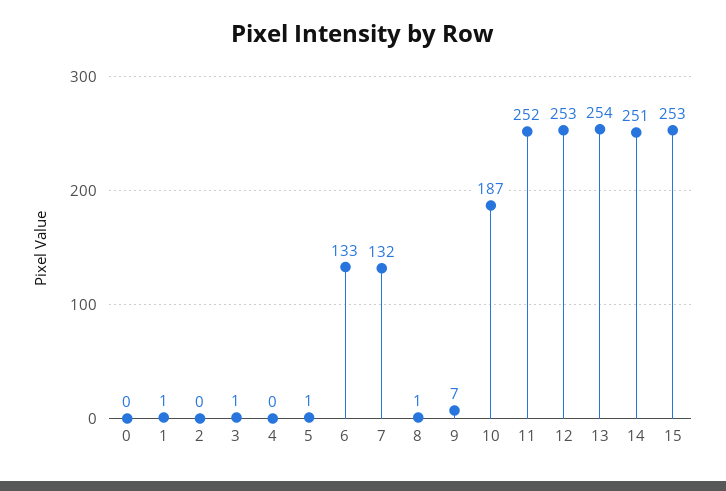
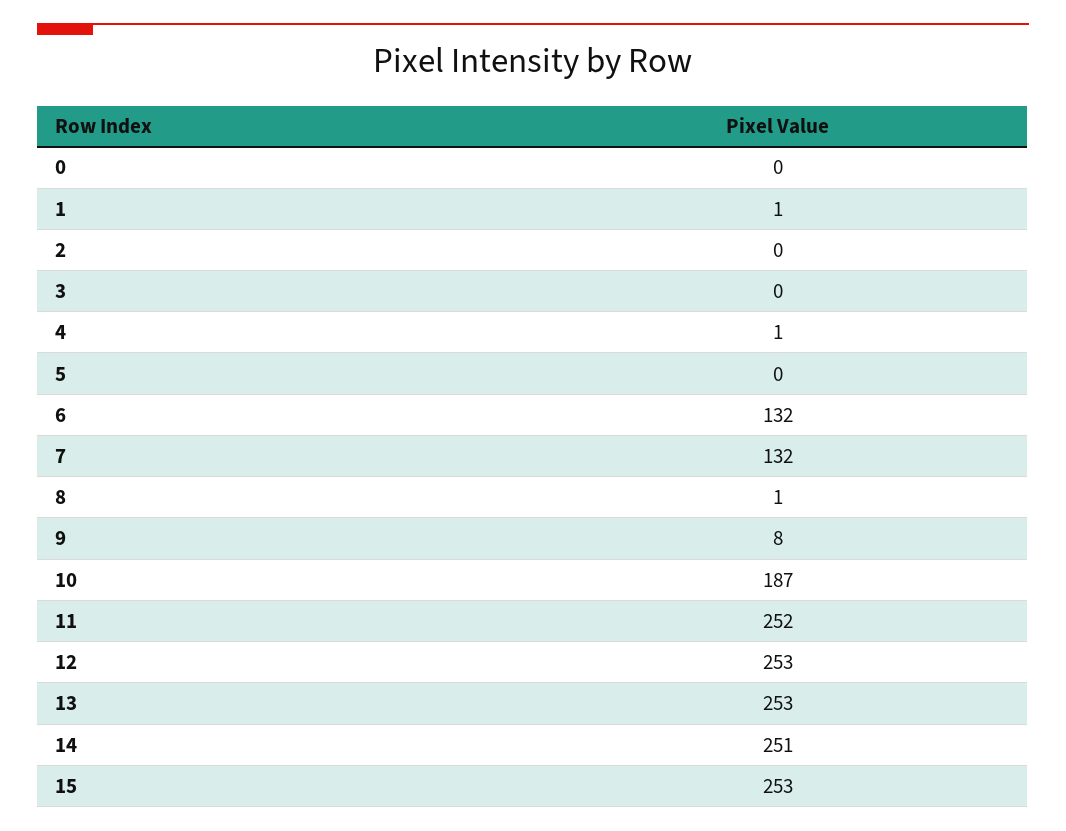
  {
    "0": 0,
    "1": 1,
    "2": 0,
-   "3": 1,
+   "3": 0,
-   "4": 0,
+   "4": 1,
-   "5": 1,
+   "5": 0,
-   "6": 133,
+   "6": 132,
    "7": 132,
    "8": 1,
-   "9": 7,
+   "9": 8,
    "10": 187,
    "11": 252,
    "12": 253,
-   "13": 254,
+   "13": 253,
    "14": 251,
    "15": 253
  }

